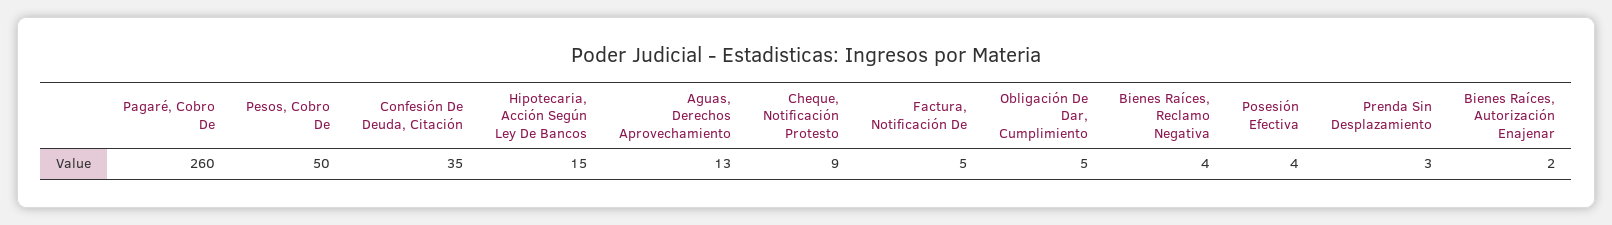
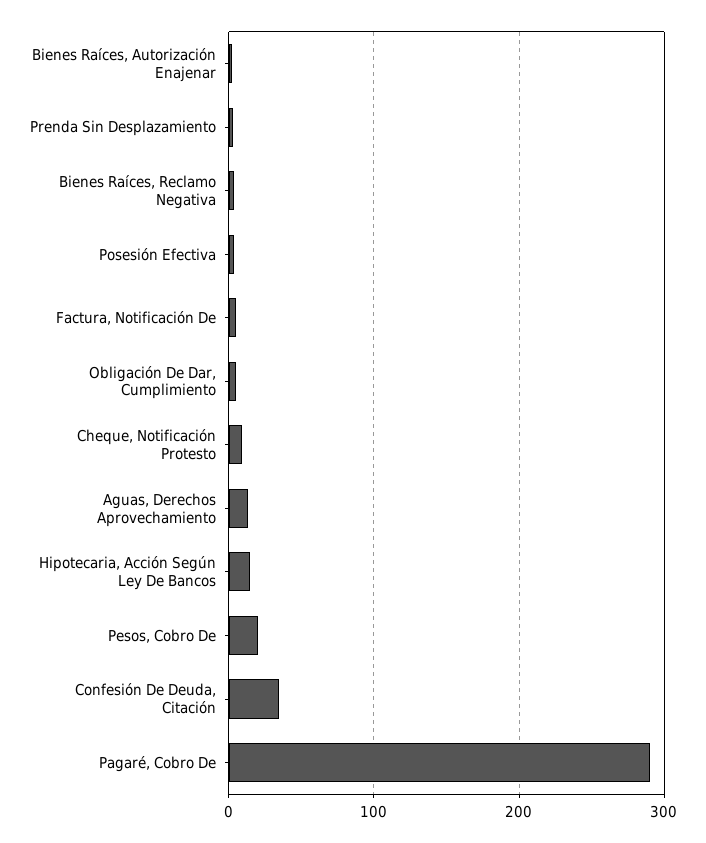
  {
-   "Pagaré, Cobro De": 260,
+   "Pagaré, Cobro De": 290,
-   "Pesos, Cobro De": 50,
+   "Pesos, Cobro De": 20,
    "Confesión De Deuda, Citación": 35,
    "Hipotecaria, Acción Según Ley De Bancos": 15,
    "Aguas, Derechos Aprovechamiento": 13,
    "Cheque, Notificación Protesto": 9,
    "Factura, Notificación De": 5,
    "Obligación De Dar, Cumplimiento": 5,
    "Bienes Raíces, Reclamo Negativa": 4,
    "Posesión Efectiva": 4,
    "Prenda Sin Desplazamiento": 3,
    "Bienes Raíces, Autorización Enajenar": 2
  }

